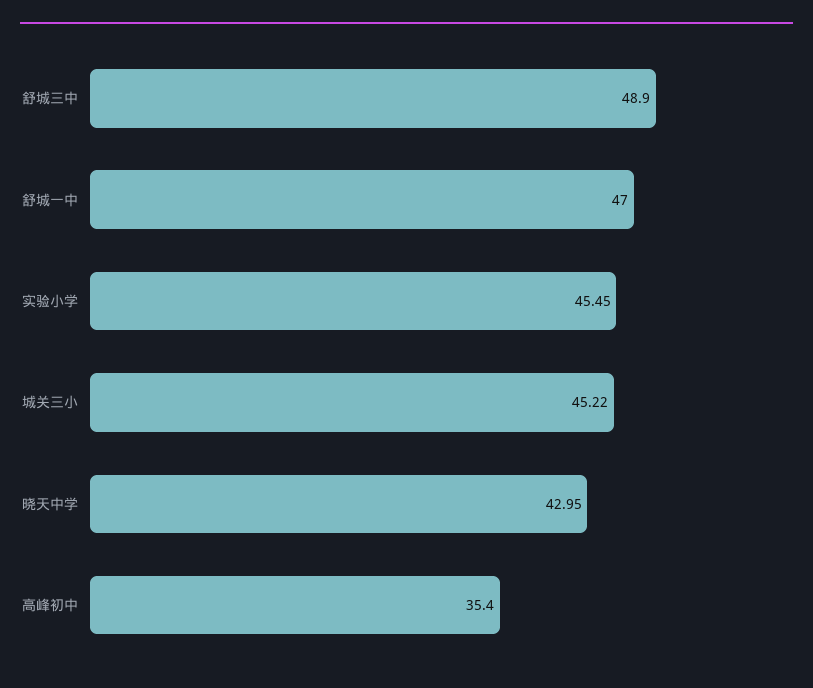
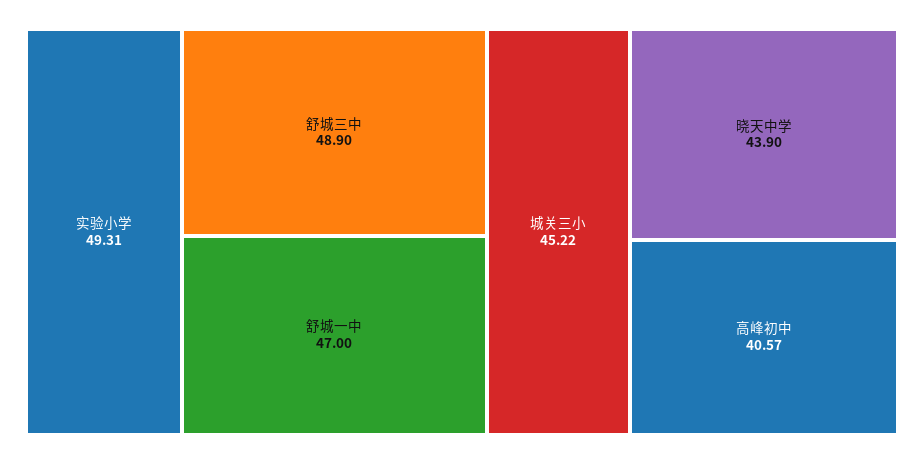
  {
    "舒城三中": 48.9,
    "舒城一中": 47,
-   "实验小学": 45.45,
+   "实验小学": 49.31,
    "城关三小": 45.22,
-   "晓天中学": 42.95,
+   "晓天中学": 43.9,
-   "高峰初中": 35.4
+   "高峰初中": 40.57
  }

